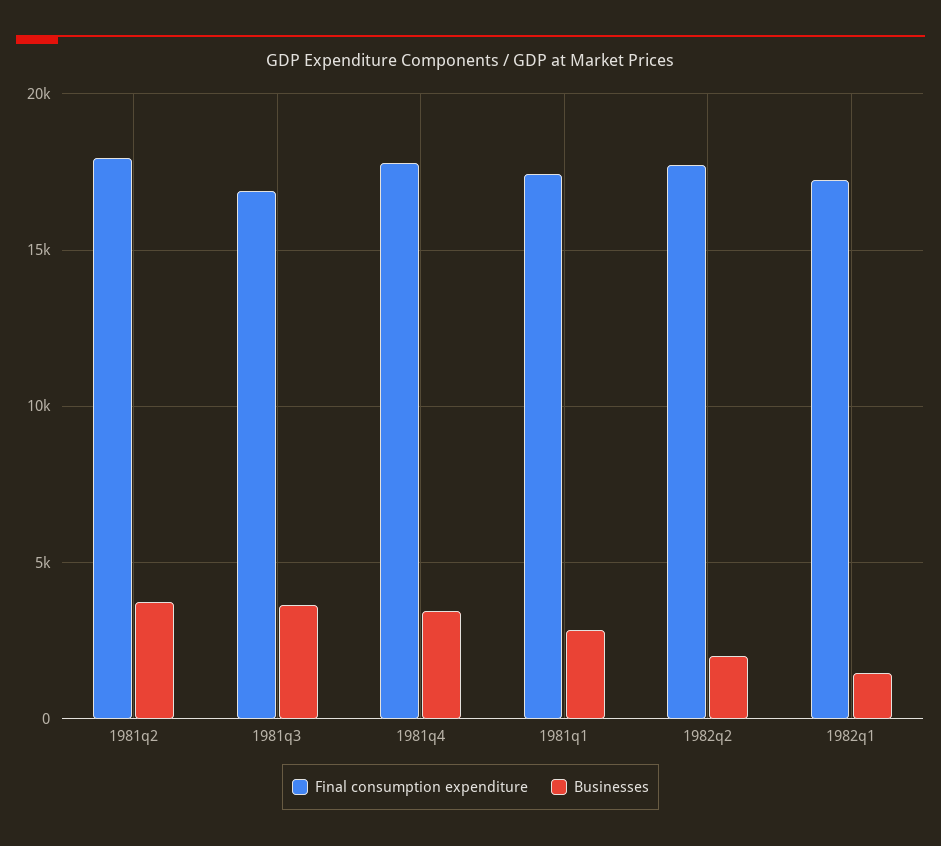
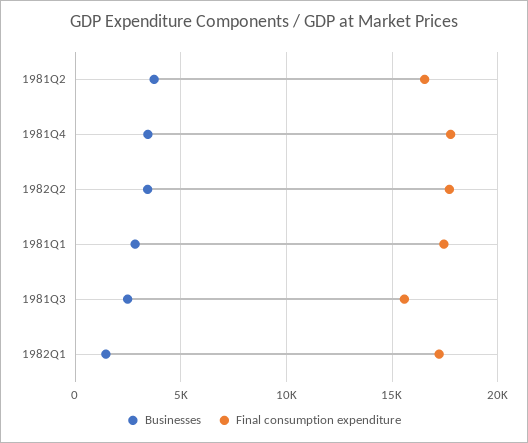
  {
    "Final consumption expenditure": {
-     "1981q2": 18000,
+     "1981q2": 16500,
-     "1981q3": 17000,
+     "1981q3": 15500,
      "1981q4": 18000,
      "1981q1": 17500,
      "1982q2": 17500,
      "1982q1": 17000
    },
    "Businesses": {
      "1981q2": 3500,
-     "1981q3": 3500,
+     "1981q3": 2500,
      "1981q4": 3500,
      "1981q1": 3000,
-     "1982q2": 2000,
+     "1982q2": 3500,
      "1982q1": 1500
    }
  }

